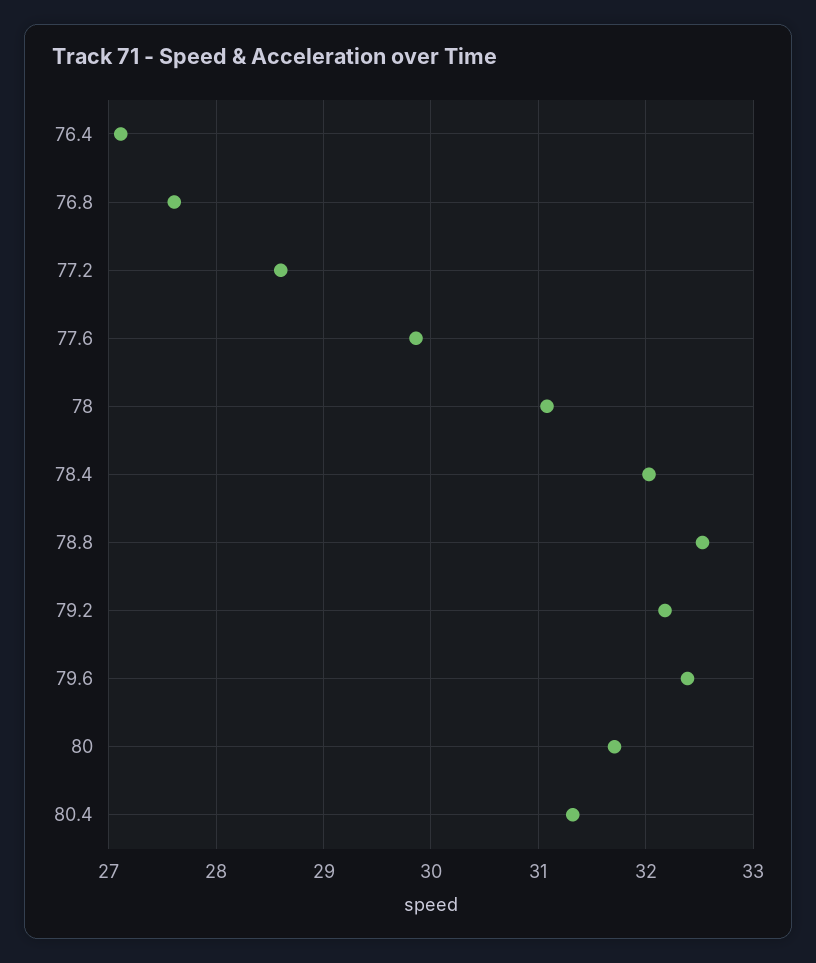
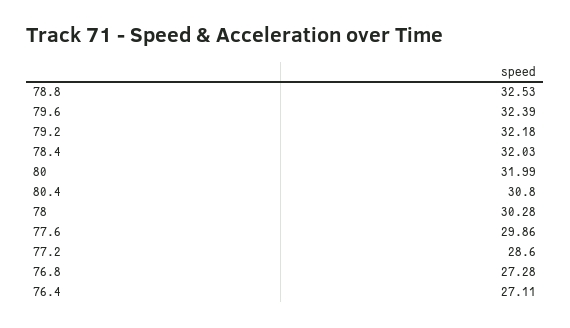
  {
    "76.4": 27.11,
-   "76.8": 27.6,
+   "76.8": 27.28,
    "77.2": 28.6,
    "77.6": 29.86,
-   "78": 31.1,
+   "78": 30.28,
    "78.4": 32.03,
    "78.8": 32.53,
    "79.2": 32.18,
    "79.6": 32.39,
-   "80": 31.7,
+   "80": 31.99,
-   "80.4": 31.3
+   "80.4": 30.8
  }

